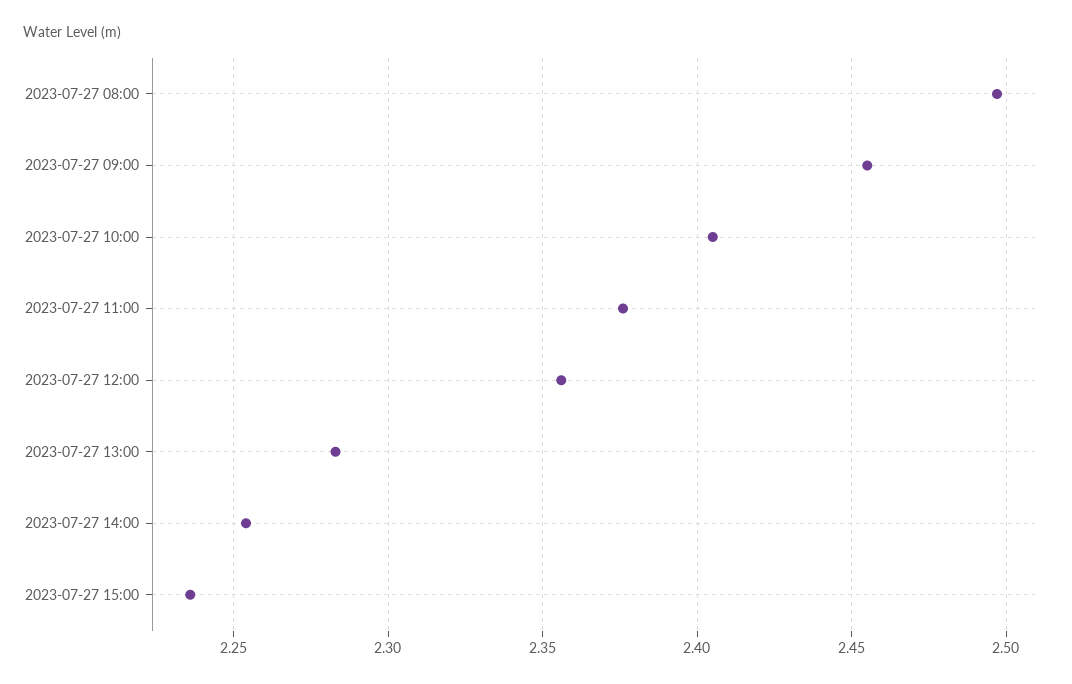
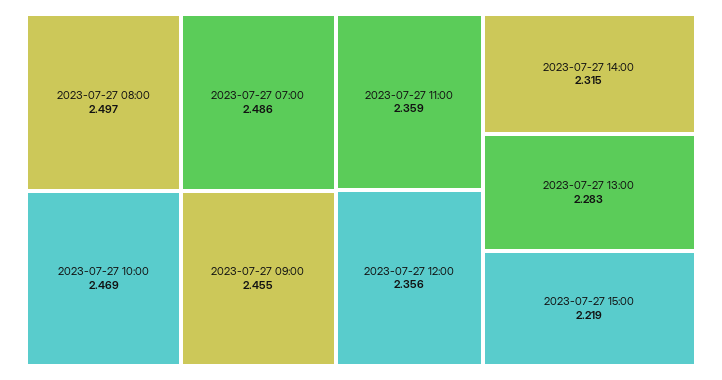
  {
    "2023-07-27 08:00": 2.497,
    "2023-07-27 09:00": 2.455,
-   "2023-07-27 10:00": 2.405,
+   "2023-07-27 10:00": 2.469,
-   "2023-07-27 11:00": 2.375,
+   "2023-07-27 11:00": 2.359,
    "2023-07-27 12:00": 2.356,
    "2023-07-27 13:00": 2.283,
-   "2023-07-27 14:00": 2.255,
+   "2023-07-27 14:00": 2.315,
-   "2023-07-27 15:00": 2.235
+   "2023-07-27 15:00": 2.219,
+   "2023-07-27 07:00": 2.486
  }

